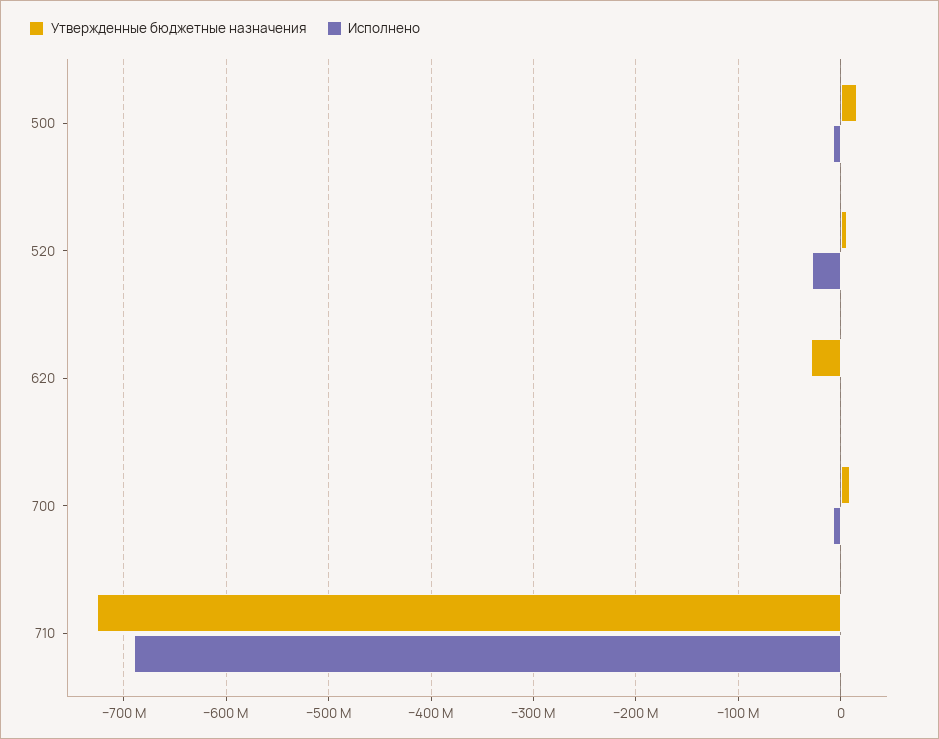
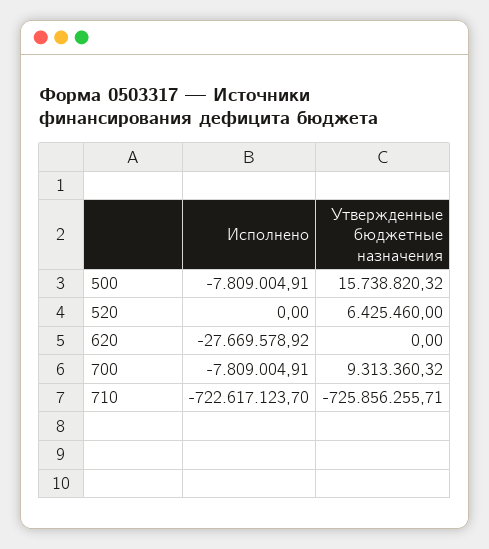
  {
    "Утвержденные бюджетные назначения": {
      "500": 15738820.32,
      "520": 6425460,
-     "620": -30000000,
+     "620": 0,
      "700": 9313360.32,
      "710": -725856255.71
    },
    "Исполнено": {
      "500": -7809004.91,
-     "520": -30000000,
+     "520": 0,
-     "620": 0,
+     "620": -27669578.92,
      "700": -7809004.91,
-     "710": -690000000
+     "710": -722617123.7
    }
  }

